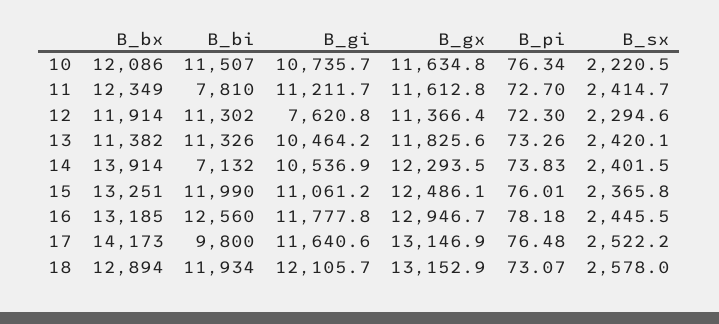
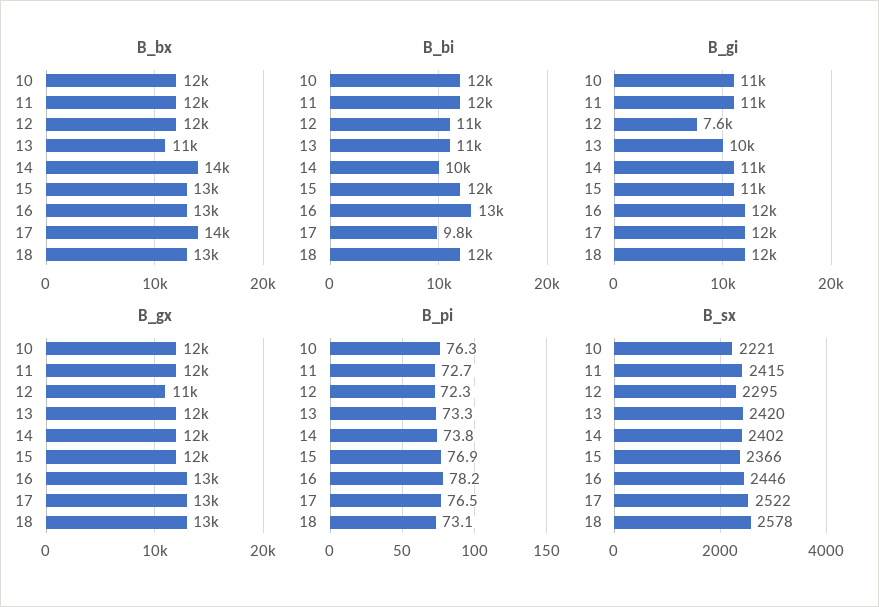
  {
    "B_bx": {
      "10": 12086,
      "11": 12349,
      "12": 11914,
      "13": 11382,
      "14": 13914,
      "15": 13251,
      "16": 13185,
      "17": 14173,
      "18": 12894
    },
    "B_bi": {
      "10": 11507,
-     "11": 7810,
+     "11": 12000,
      "12": 11302,
      "13": 11326,
-     "14": 7132,
+     "14": 10000,
      "15": 11990,
      "16": 12560,
      "17": 9800,
      "18": 11934
    },
    "B_gi": {
      "10": 10735.7,
      "11": 11211.7,
      "12": 7620.8,
      "13": 10464.2,
      "14": 10536.9,
      "15": 11061.2,
      "16": 11777.8,
      "17": 11640.6,
      "18": 12105.7
    },
    "B_gx": {
      "10": 11634.8,
      "11": 11612.8,
      "12": 11366.4,
      "13": 11825.6,
      "14": 12293.5,
      "15": 12486.1,
      "16": 12946.7,
      "17": 13146.9,
      "18": 13152.9
    },
    "B_pi": {
      "10": 76.34,
      "11": 72.7,
      "12": 72.3,
      "13": 73.26,
      "14": 73.83,
-     "15": 76.01,
+     "15": 76.9,
      "16": 78.18,
      "17": 76.48,
      "18": 73.07
    },
    "B_sx": {
      "10": 2220.5,
      "11": 2414.7,
      "12": 2294.6,
      "13": 2420.1,
      "14": 2401.5,
      "15": 2365.8,
      "16": 2445.5,
      "17": 2522.2,
      "18": 2578
    }
  }

